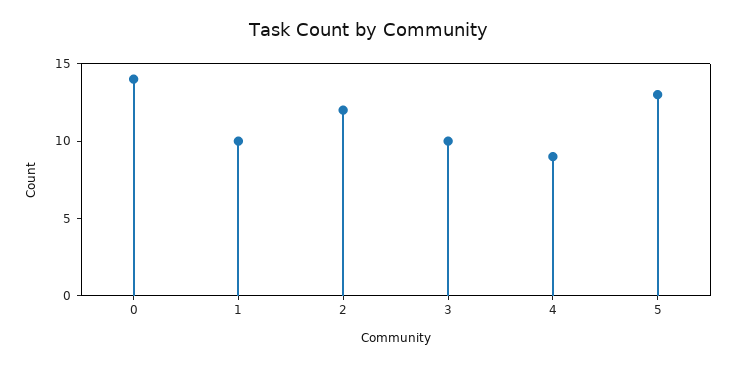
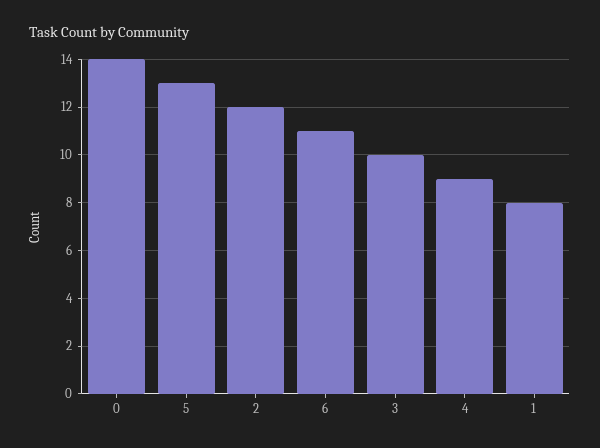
  {
    "0": 14,
-   "1": 10,
+   "1": 8,
    "2": 12,
    "3": 10,
    "4": 9,
-   "5": 13
+   "5": 13,
+   "6": 11
  }

